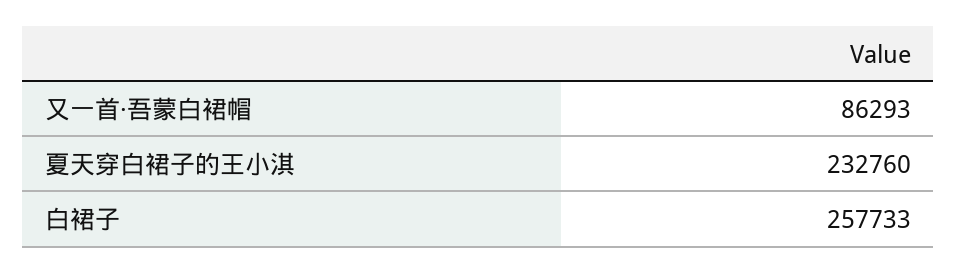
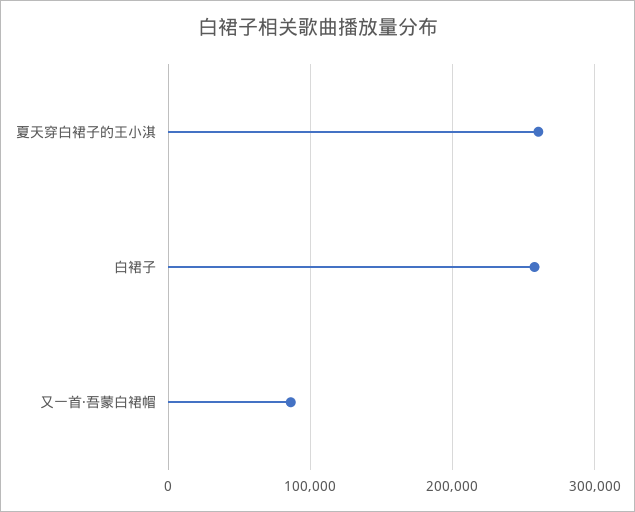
  {
    "又一首·吾蒙白裙帽": 86293,
-   "夏天穿白裙子的王小淇": 232760,
+   "夏天穿白裙子的王小淇": 260000,
    "白裙子": 257733
  }

